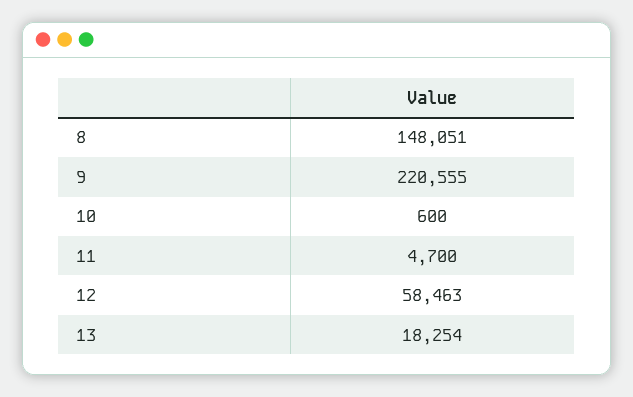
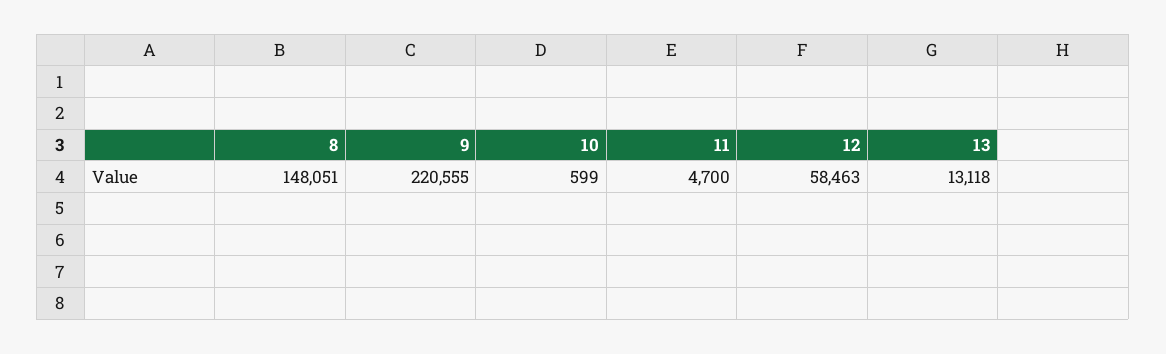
  {
    "8": 148051,
    "9": 220555,
-   "10": 600,
+   "10": 599,
    "11": 4700,
    "12": 58463,
-   "13": 18254
+   "13": 13118
  }

